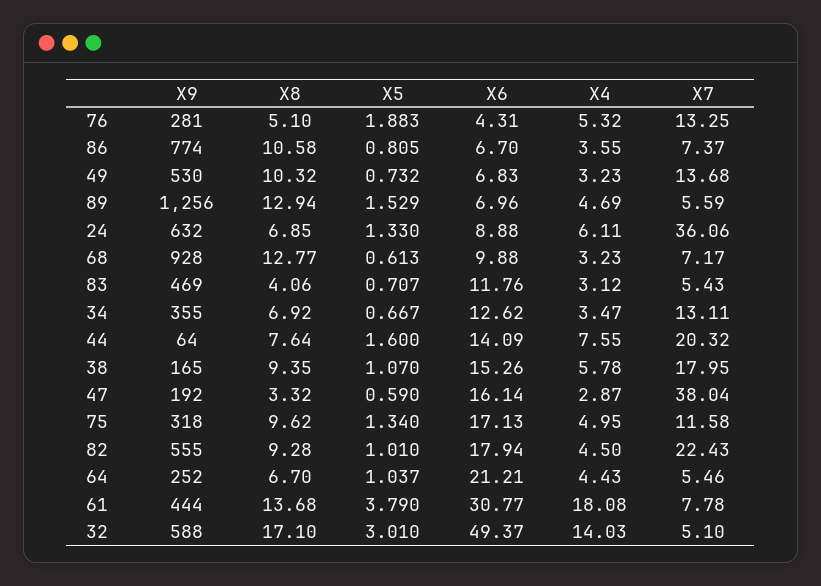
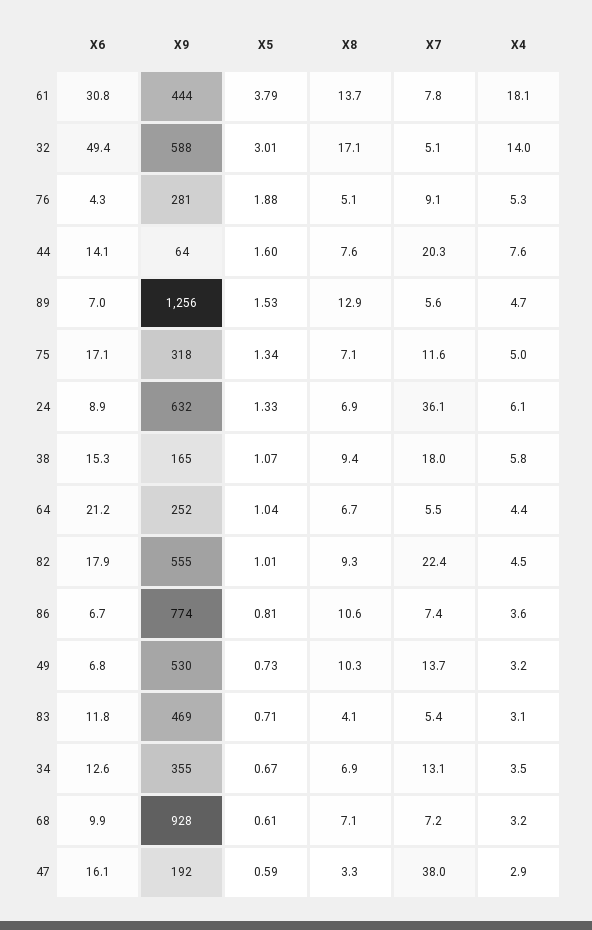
  {
    "X9": {
      "76": 281,
      "86": 774,
      "49": 530,
      "89": 1256,
      "24": 632,
      "68": 928,
      "83": 469,
      "34": 355,
      "44": 64,
      "38": 165,
      "47": 192,
      "75": 318,
      "82": 555,
      "64": 252,
      "61": 444,
      "32": 588
    },
    "X8": {
      "76": 5.1,
      "86": 10.58,
      "49": 10.32,
      "89": 12.94,
      "24": 6.85,
-     "68": 12.77,
+     "68": 7.1,
      "83": 4.06,
      "34": 6.92,
      "44": 7.64,
      "38": 9.35,
      "47": 3.32,
-     "75": 9.62,
+     "75": 7.1,
      "82": 9.28,
      "64": 6.7,
      "61": 13.68,
      "32": 17.1
    },
    "X5": {
      "76": 1.883,
      "86": 0.805,
      "49": 0.732,
      "89": 1.529,
      "24": 1.33,
      "68": 0.613,
      "83": 0.707,
      "34": 0.667,
      "44": 1.6,
      "38": 1.07,
      "47": 0.59,
      "75": 1.34,
      "82": 1.01,
      "64": 1.037,
      "61": 3.79,
      "32": 3.01
    },
    "X6": {
      "76": 4.31,
      "86": 6.7,
      "49": 6.83,
      "89": 6.96,
      "24": 8.88,
      "68": 9.88,
      "83": 11.76,
      "34": 12.62,
      "44": 14.09,
      "38": 15.26,
      "47": 16.14,
      "75": 17.13,
      "82": 17.94,
      "64": 21.21,
      "61": 30.77,
      "32": 49.37
    },
    "X4": {
      "76": 5.32,
      "86": 3.55,
      "49": 3.23,
      "89": 4.69,
      "24": 6.11,
      "68": 3.23,
      "83": 3.12,
      "34": 3.47,
      "44": 7.55,
      "38": 5.78,
      "47": 2.87,
      "75": 4.95,
      "82": 4.5,
      "64": 4.43,
      "61": 18.08,
      "32": 14.03
    },
    "X7": {
-     "76": 13.25,
+     "76": 9.1,
      "86": 7.37,
      "49": 13.68,
      "89": 5.59,
      "24": 36.06,
      "68": 7.17,
      "83": 5.43,
      "34": 13.11,
      "44": 20.32,
      "38": 17.95,
      "47": 38.04,
      "75": 11.58,
      "82": 22.43,
      "64": 5.46,
      "61": 7.78,
      "32": 5.1
    }
  }

